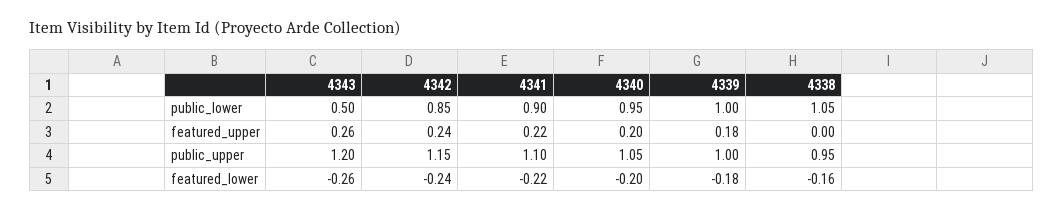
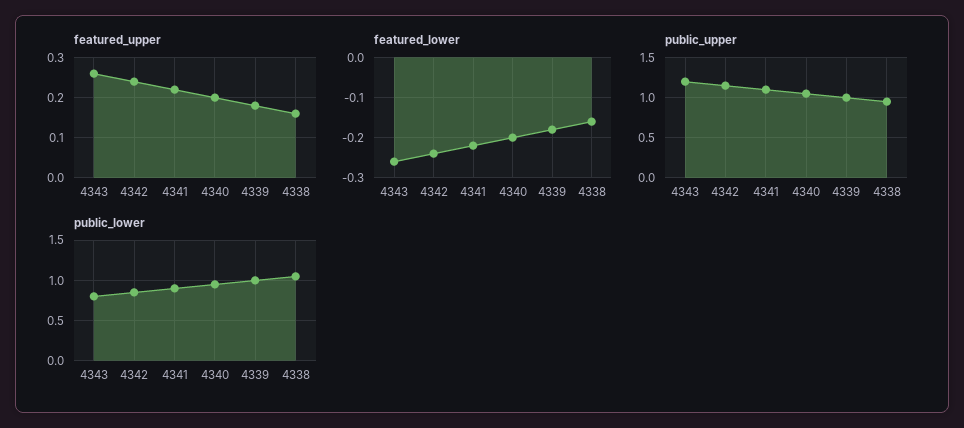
  {
    "public_lower": {
-     "4343": 0.5,
+     "4343": 0.8,
      "4342": 0.85,
      "4341": 0.9,
      "4340": 0.95,
      "4339": 1,
      "4338": 1.05
    },
    "featured_upper": {
      "4343": 0.26,
      "4342": 0.24,
      "4341": 0.22,
      "4340": 0.2,
      "4339": 0.18,
-     "4338": 0
+     "4338": 0.15
    },
    "public_upper": {
      "4343": 1.2,
      "4342": 1.15,
      "4341": 1.1,
      "4340": 1.05,
      "4339": 1,
      "4338": 0.95
    },
    "featured_lower": {
      "4343": -0.26,
      "4342": -0.24,
      "4341": -0.22,
      "4340": -0.2,
      "4339": -0.18,
      "4338": -0.16
    }
  }

